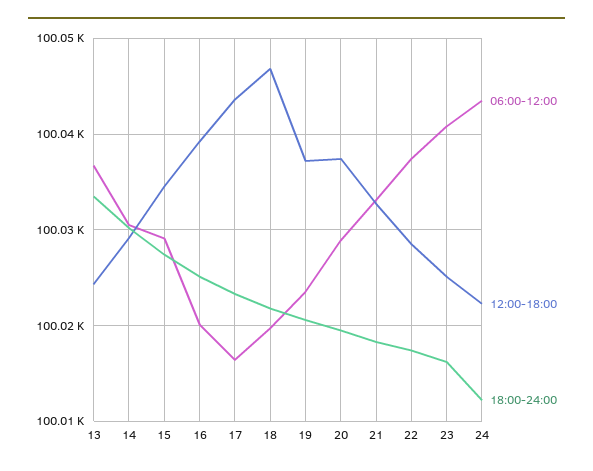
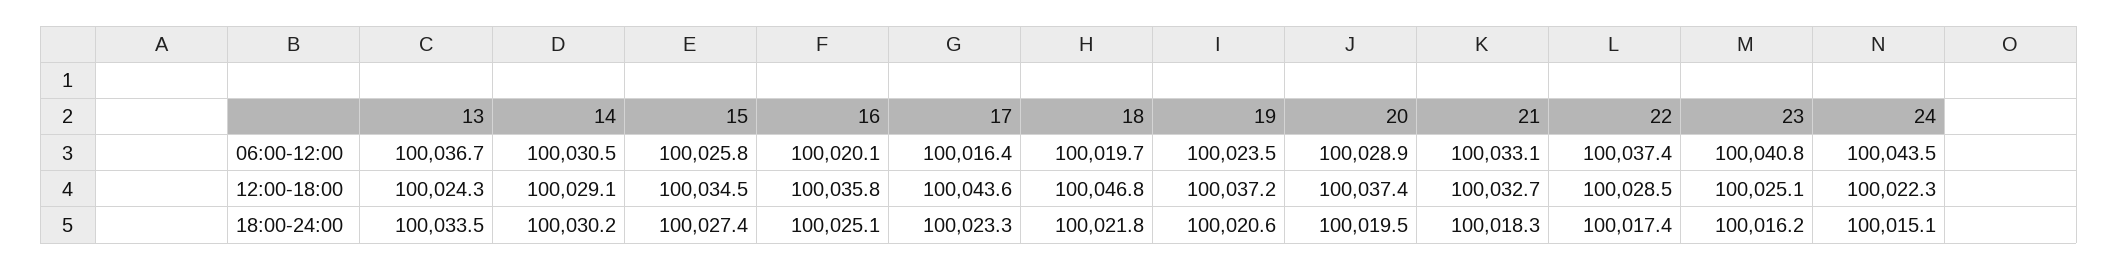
  {
    "06:00-12:00": {
      "13": 100036.7,
      "14": 100030.5,
-     "15": 100029,
+     "15": 100025.8,
      "16": 100020.1,
      "17": 100016.4,
      "18": 100019.7,
      "19": 100023.5,
      "20": 100028.9,
      "21": 100033.1,
      "22": 100037.4,
      "23": 100040.8,
      "24": 100043.5
    },
    "12:00-18:00": {
      "13": 100024.3,
      "14": 100029.1,
      "15": 100034.5,
-     "16": 100039,
+     "16": 100035.8,
      "17": 100043.6,
      "18": 100046.8,
      "19": 100037.2,
      "20": 100037.4,
      "21": 100032.7,
      "22": 100028.5,
      "23": 100025.1,
      "24": 100022.3
    },
    "18:00-24:00": {
      "13": 100033.5,
      "14": 100030.2,
      "15": 100027.4,
      "16": 100025.1,
      "17": 100023.3,
      "18": 100021.8,
      "19": 100020.6,
      "20": 100019.5,
      "21": 100018.3,
      "22": 100017.4,
      "23": 100016.2,
-     "24": 100012
+     "24": 100015.1
    }
  }

